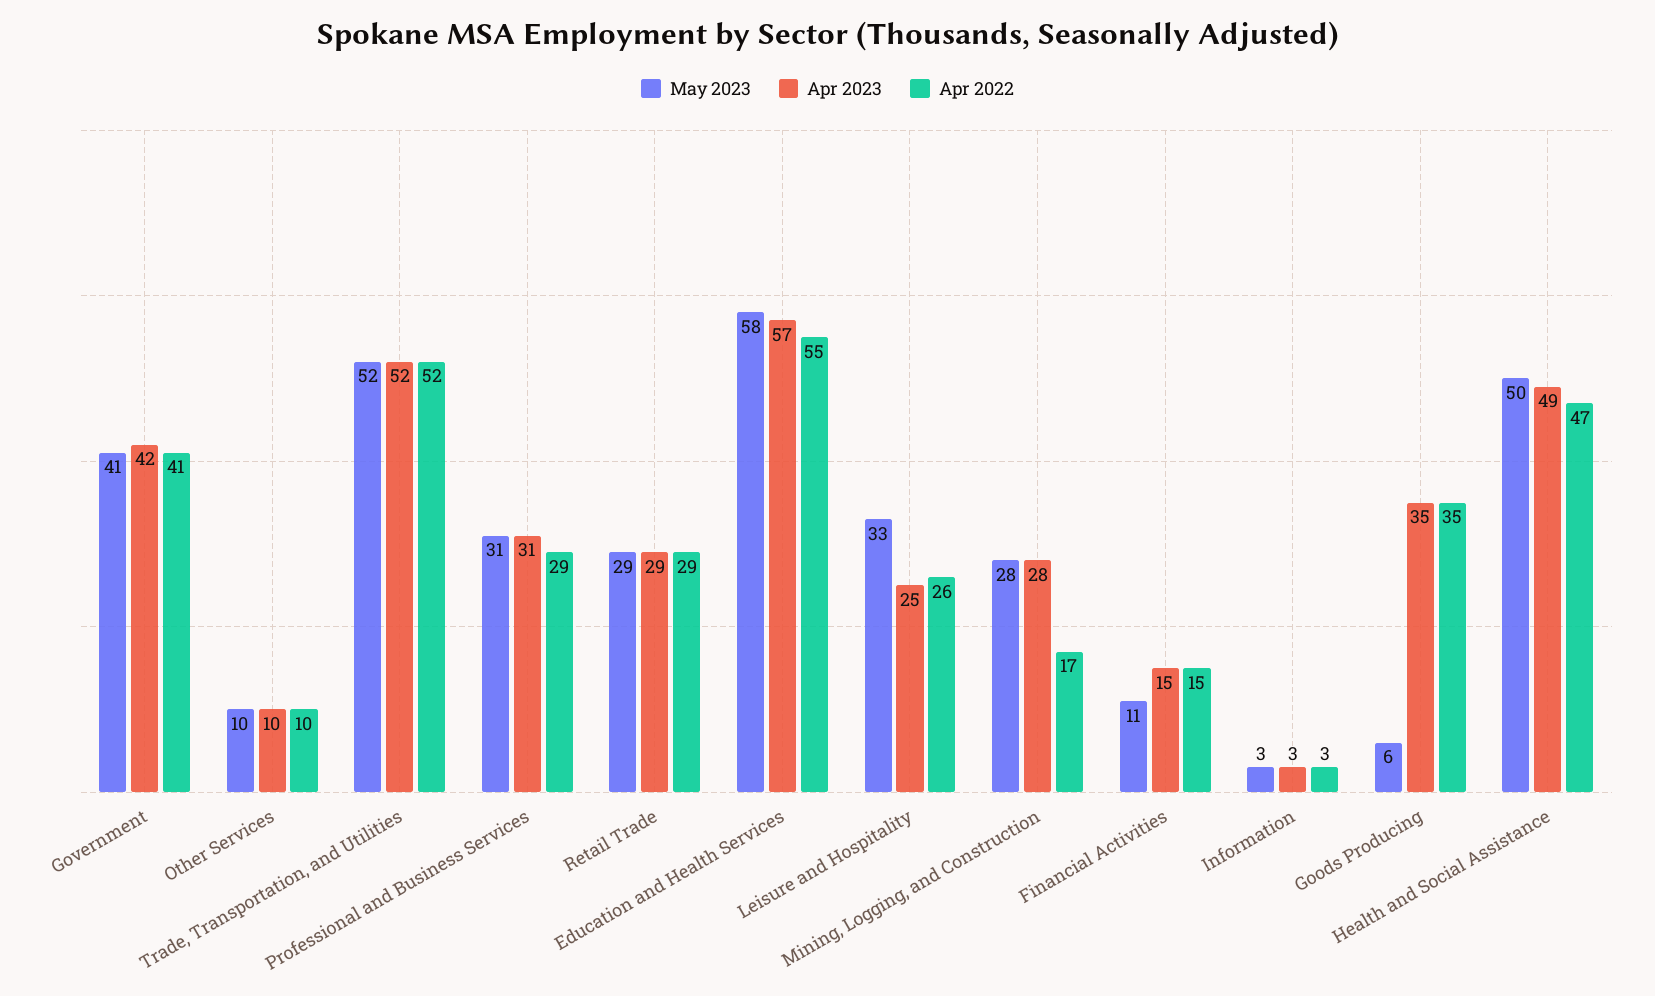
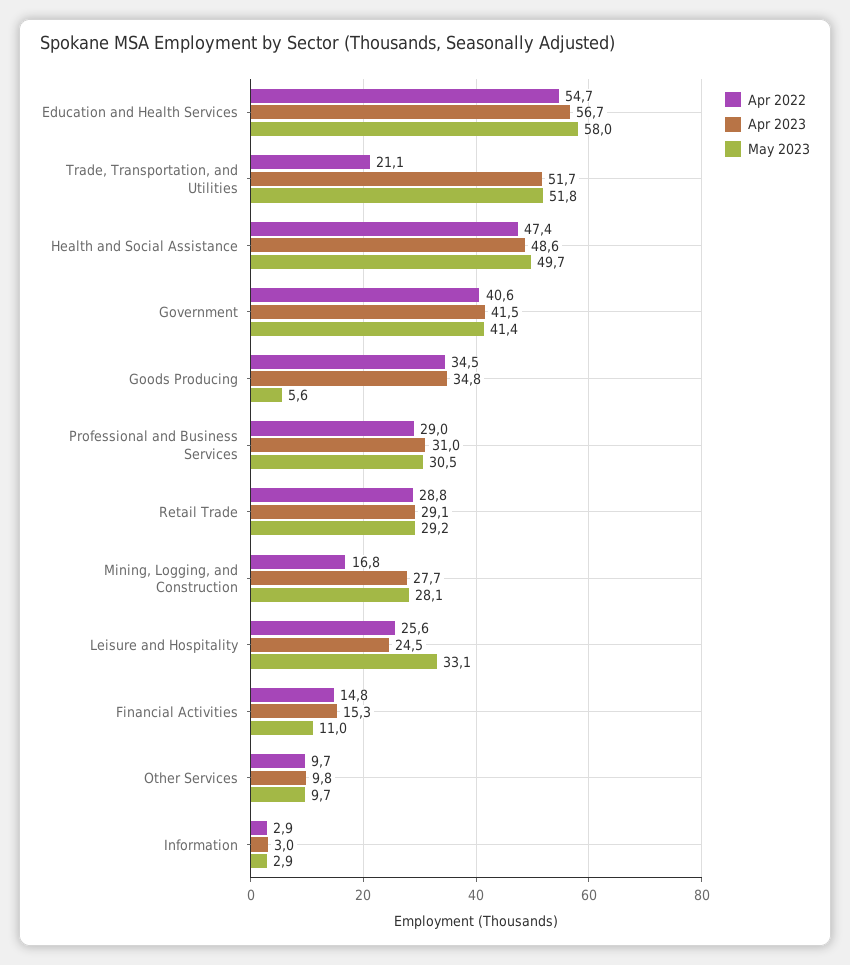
  {
    "May 2023": {
      "Government": 41.4,
      "Other Services": 9.7,
      "Trade, Transportation, and Utilities": 51.8,
      "Professional and Business Services": 30.5,
      "Retail Trade": 29.2,
      "Education and Health Services": 58,
      "Leisure and Hospitality": 33.1,
      "Mining, Logging, and Construction": 28.1,
      "Financial Activities": 11,
      "Information": 2.9,
      "Goods Producing": 5.6,
      "Health and Social Assistance": 49.7
    },
    "Apr 2023": {
      "Government": 41.5,
      "Other Services": 9.8,
      "Trade, Transportation, and Utilities": 51.7,
      "Professional and Business Services": 31,
      "Retail Trade": 29.1,
      "Education and Health Services": 56.7,
      "Leisure and Hospitality": 24.5,
      "Mining, Logging, and Construction": 27.7,
      "Financial Activities": 15.3,
      "Information": 3,
      "Goods Producing": 34.8,
      "Health and Social Assistance": 48.6
    },
    "Apr 2022": {
      "Government": 40.6,
      "Other Services": 9.7,
-     "Trade, Transportation, and Utilities": 52,
+     "Trade, Transportation, and Utilities": 21.1,
      "Professional and Business Services": 29,
      "Retail Trade": 28.8,
      "Education and Health Services": 54.7,
      "Leisure and Hospitality": 25.6,
      "Mining, Logging, and Construction": 16.8,
      "Financial Activities": 14.8,
      "Information": 2.9,
      "Goods Producing": 34.5,
      "Health and Social Assistance": 47.4
    }
  }

